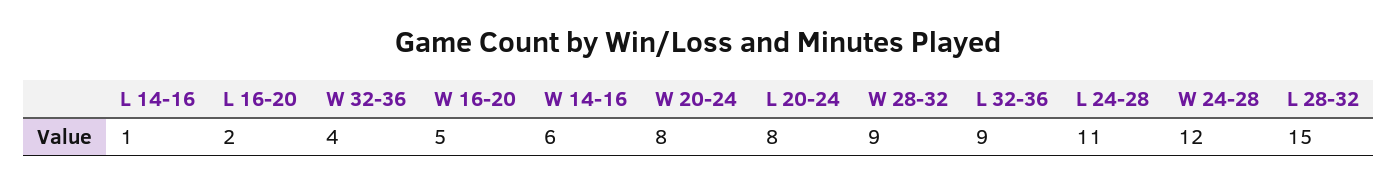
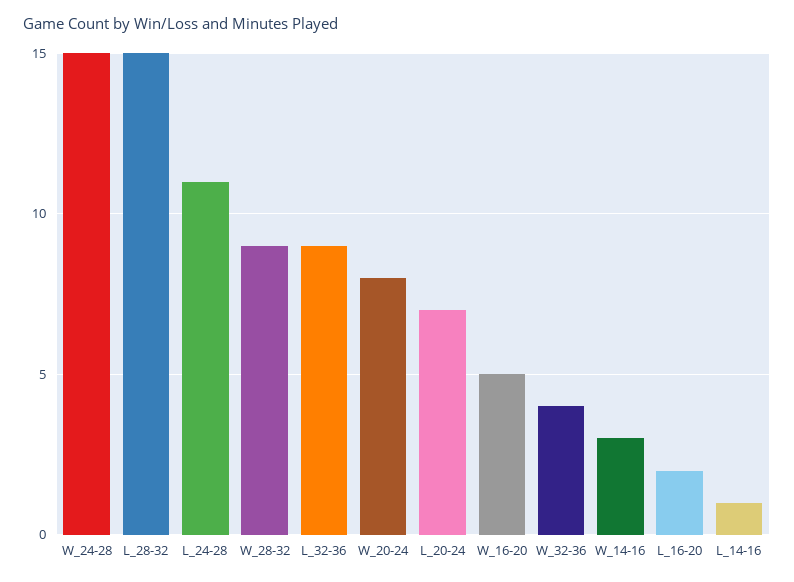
  {
    "L 14-16": 1,
    "L 16-20": 2,
    "W 32-36": 4,
    "W 16-20": 5,
-   "W 14-16": 6,
+   "W 14-16": 3,
    "W 20-24": 8,
-   "L 20-24": 8,
+   "L 20-24": 7,
    "W 28-32": 9,
    "L 32-36": 9,
    "L 24-28": 11,
-   "W 24-28": 12,
+   "W 24-28": 15,
    "L 28-32": 15
  }

